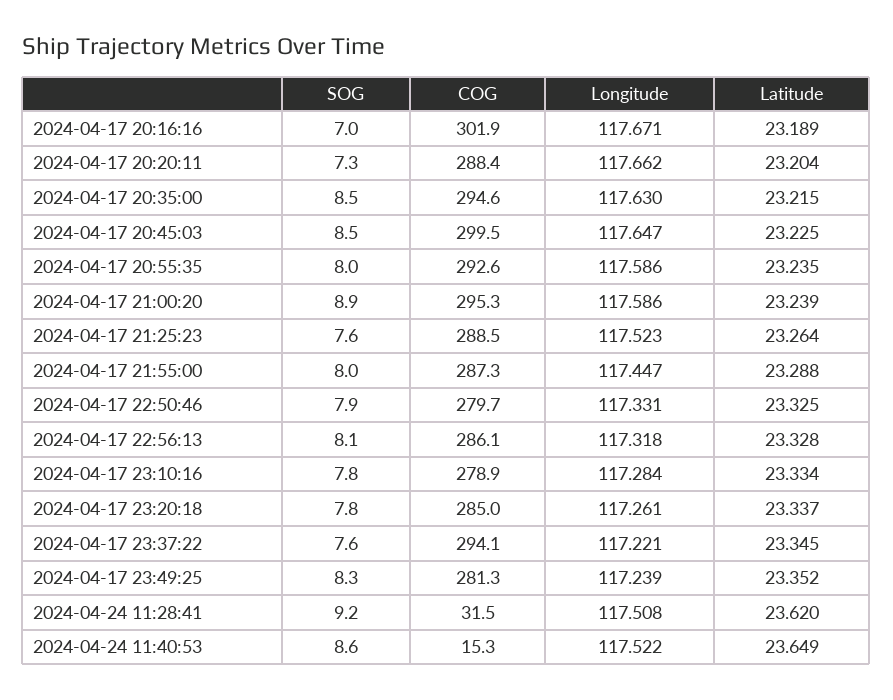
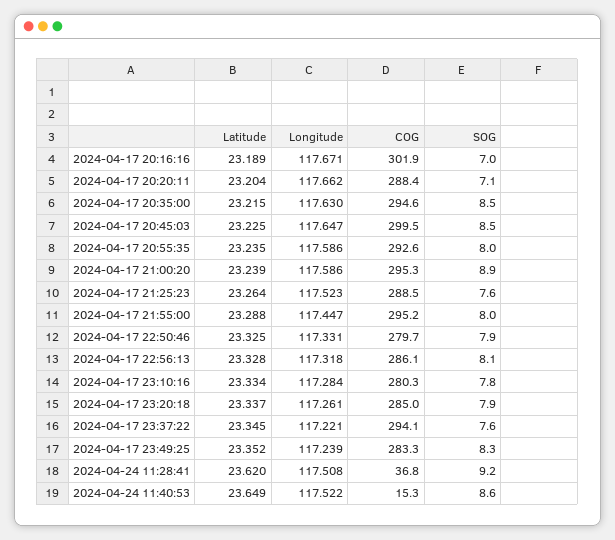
  {
    "SOG": {
      "2024-04-17 20:16:16": 7,
-     "2024-04-17 20:20:11": 7.3,
+     "2024-04-17 20:20:11": 7.1,
      "2024-04-17 20:35:00": 8.5,
      "2024-04-17 20:45:03": 8.5,
      "2024-04-17 20:55:35": 8,
      "2024-04-17 21:00:20": 8.9,
      "2024-04-17 21:25:23": 7.6,
      "2024-04-17 21:55:00": 8,
      "2024-04-17 22:50:46": 7.9,
      "2024-04-17 22:56:13": 8.1,
      "2024-04-17 23:10:16": 7.8,
-     "2024-04-17 23:20:18": 7.8,
+     "2024-04-17 23:20:18": 7.9,
      "2024-04-17 23:37:22": 7.6,
      "2024-04-17 23:49:25": 8.3,
      "2024-04-24 11:28:41": 9.2,
      "2024-04-24 11:40:53": 8.6
    },
    "COG": {
      "2024-04-17 20:16:16": 301.9,
      "2024-04-17 20:20:11": 288.4,
      "2024-04-17 20:35:00": 294.6,
      "2024-04-17 20:45:03": 299.5,
      "2024-04-17 20:55:35": 292.6,
      "2024-04-17 21:00:20": 295.3,
      "2024-04-17 21:25:23": 288.5,
-     "2024-04-17 21:55:00": 287.3,
+     "2024-04-17 21:55:00": 295.2,
      "2024-04-17 22:50:46": 279.7,
      "2024-04-17 22:56:13": 286.1,
-     "2024-04-17 23:10:16": 278.9,
+     "2024-04-17 23:10:16": 280.3,
      "2024-04-17 23:20:18": 285,
      "2024-04-17 23:37:22": 294.1,
-     "2024-04-17 23:49:25": 281.3,
+     "2024-04-17 23:49:25": 283.3,
-     "2024-04-24 11:28:41": 31.5,
+     "2024-04-24 11:28:41": 36.8,
      "2024-04-24 11:40:53": 15.3
    },
    "Longitude": {
      "2024-04-17 20:16:16": 117.671,
      "2024-04-17 20:20:11": 117.662,
      "2024-04-17 20:35:00": 117.63,
      "2024-04-17 20:45:03": 117.647,
      "2024-04-17 20:55:35": 117.586,
      "2024-04-17 21:00:20": 117.586,
      "2024-04-17 21:25:23": 117.523,
      "2024-04-17 21:55:00": 117.447,
      "2024-04-17 22:50:46": 117.331,
      "2024-04-17 22:56:13": 117.318,
      "2024-04-17 23:10:16": 117.284,
      "2024-04-17 23:20:18": 117.261,
      "2024-04-17 23:37:22": 117.221,
      "2024-04-17 23:49:25": 117.239,
      "2024-04-24 11:28:41": 117.508,
      "2024-04-24 11:40:53": 117.522
    },
    "Latitude": {
      "2024-04-17 20:16:16": 23.189,
      "2024-04-17 20:20:11": 23.204,
      "2024-04-17 20:35:00": 23.215,
      "2024-04-17 20:45:03": 23.225,
      "2024-04-17 20:55:35": 23.235,
      "2024-04-17 21:00:20": 23.239,
      "2024-04-17 21:25:23": 23.264,
      "2024-04-17 21:55:00": 23.288,
      "2024-04-17 22:50:46": 23.325,
      "2024-04-17 22:56:13": 23.328,
      "2024-04-17 23:10:16": 23.334,
      "2024-04-17 23:20:18": 23.337,
      "2024-04-17 23:37:22": 23.345,
      "2024-04-17 23:49:25": 23.352,
      "2024-04-24 11:28:41": 23.62,
      "2024-04-24 11:40:53": 23.649
    }
  }

